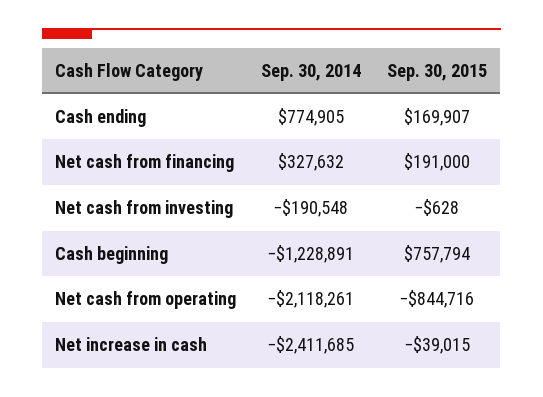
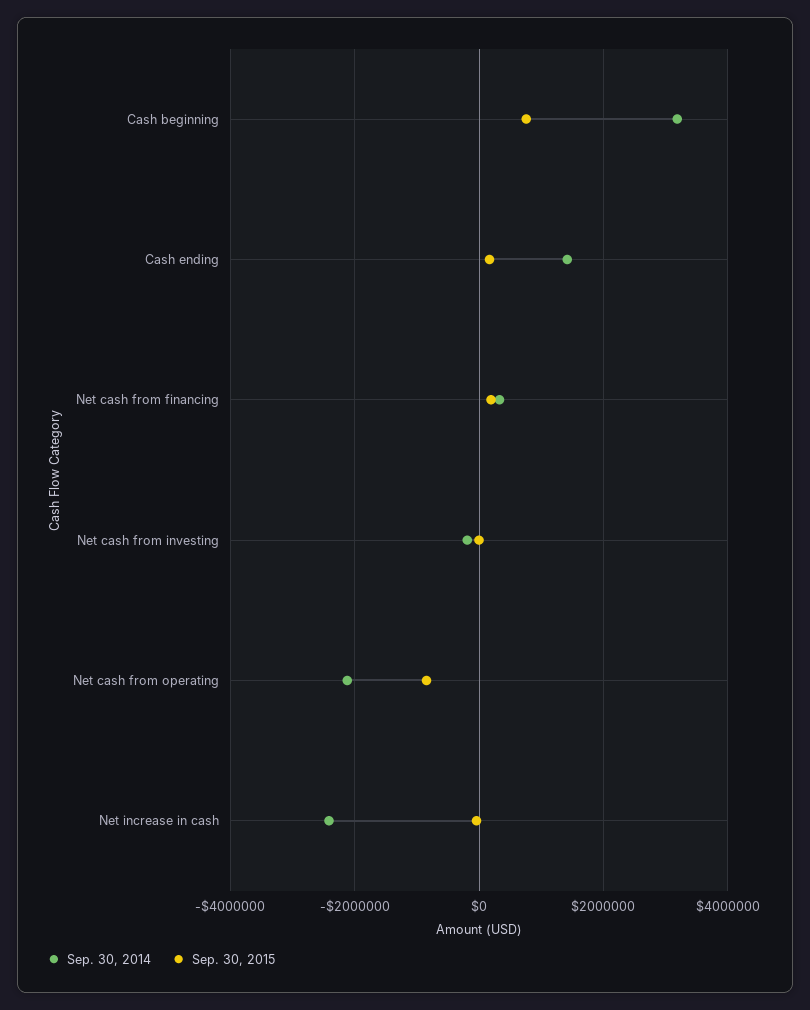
  {
    "Sep. 30, 2014": {
-     "Cash ending": 774905,
+     "Cash ending": 1400000,
      "Net cash from financing": 327632,
      "Net cash from investing": -190548,
-     "Cash beginning": -1228891,
+     "Cash beginning": 3200000,
      "Net cash from operating": -2118261,
      "Net increase in cash": -2411685
    },
    "Sep. 30, 2015": {
      "Cash ending": 169907,
      "Net cash from financing": 191000,
      "Net cash from investing": -628,
      "Cash beginning": 757794,
      "Net cash from operating": -844716,
      "Net increase in cash": -39015
    }
  }

